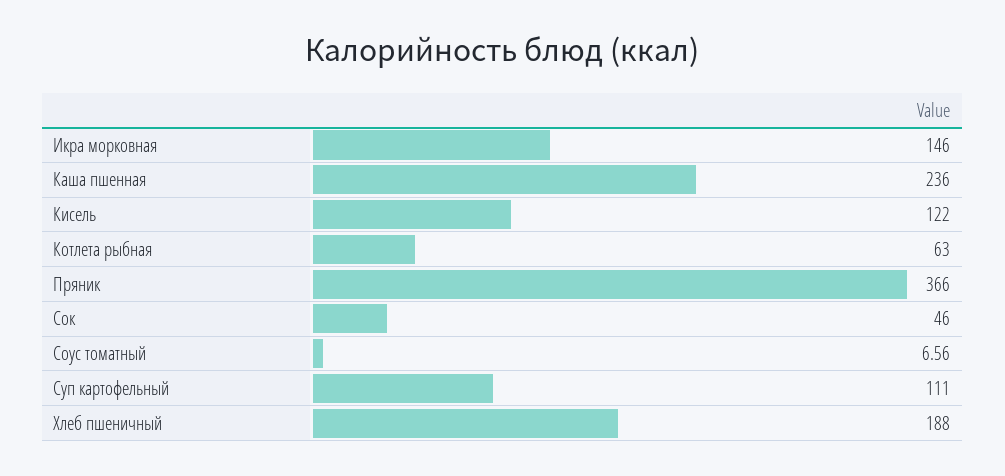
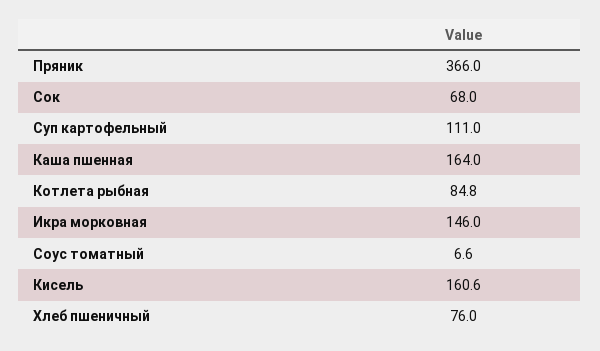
  {
    "Икра морковная": 146,
-   "Каша пшенная": 236,
+   "Каша пшенная": 164,
-   "Кисель": 122,
+   "Кисель": 160.6,
-   "Котлета рыбная": 63,
+   "Котлета рыбная": 84.8,
    "Пряник": 366,
-   "Сок": 46,
+   "Сок": 68,
    "Соус томатный": 6.56,
    "Суп картофельный": 111,
-   "Хлеб пшеничный": 188
+   "Хлеб пшеничный": 76
  }

